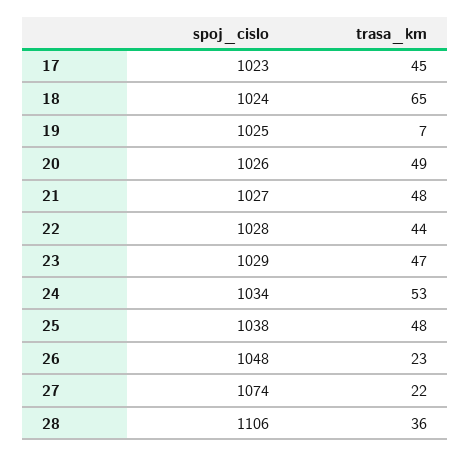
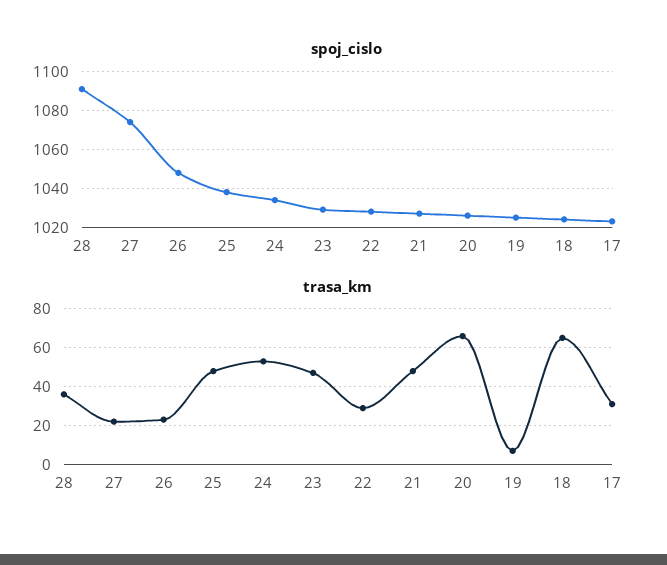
  {
    "spoj_cislo": {
      "17": 1023,
      "18": 1024,
      "19": 1025,
      "20": 1026,
      "21": 1027,
      "22": 1028,
      "23": 1029,
      "24": 1034,
      "25": 1038,
      "26": 1048,
      "27": 1074,
-     "28": 1106
+     "28": 1090
    },
    "trasa_km": {
-     "17": 45,
+     "17": 30,
      "18": 65,
      "19": 7,
-     "20": 49,
+     "20": 65,
      "21": 48,
-     "22": 44,
+     "22": 30,
      "23": 47,
      "24": 53,
      "25": 48,
      "26": 23,
      "27": 22,
      "28": 36
    }
  }

